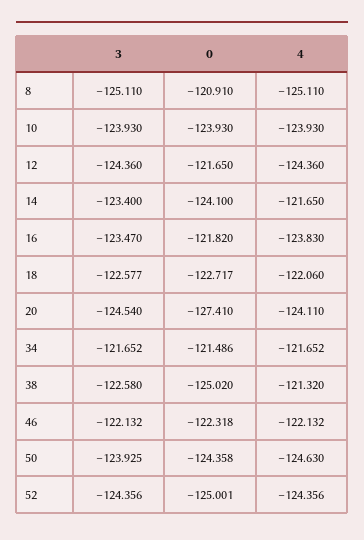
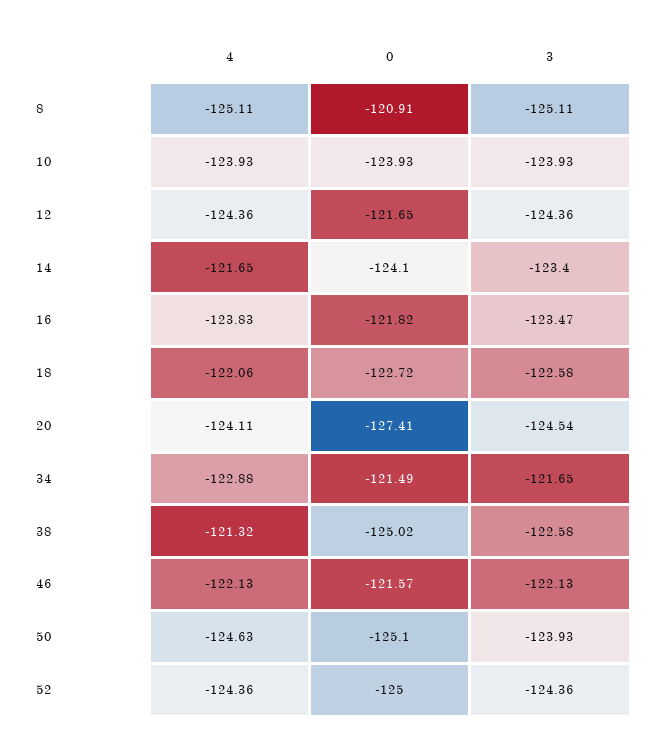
  {
    "3": {
      "8": -125.11,
      "10": -123.93,
      "12": -124.36,
      "14": -123.4,
      "16": -123.47,
      "18": -122.577,
      "20": -124.54,
      "34": -121.652,
      "38": -122.58,
      "46": -122.132,
      "50": -123.925,
      "52": -124.356
    },
    "0": {
      "8": -120.91,
      "10": -123.93,
      "12": -121.65,
      "14": -124.1,
      "16": -121.82,
      "18": -122.717,
      "20": -127.41,
      "34": -121.486,
      "38": -125.02,
-     "46": -122.318,
+     "46": -121.57,
-     "50": -124.358,
+     "50": -125.1,
      "52": -125.001
    },
    "4": {
      "8": -125.11,
      "10": -123.93,
      "12": -124.36,
      "14": -121.65,
      "16": -123.83,
      "18": -122.06,
      "20": -124.11,
-     "34": -121.652,
+     "34": -122.88,
      "38": -121.32,
      "46": -122.132,
      "50": -124.63,
      "52": -124.356
    }
  }

